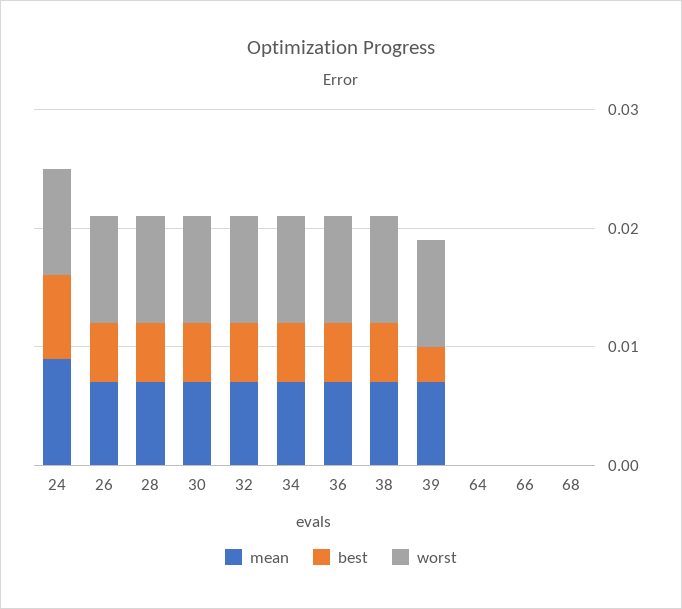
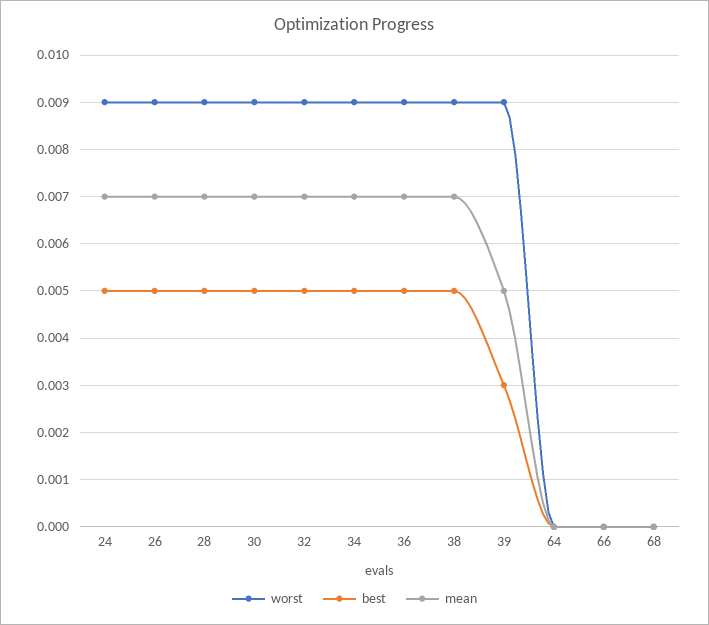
  {
    "mean": {
-     "24": 0.009,
+     "24": 0.007,
      "26": 0.007,
      "28": 0.007,
      "30": 0.007,
      "32": 0.007,
      "34": 0.007,
      "36": 0.007,
      "38": 0.007,
-     "39": 0.007,
+     "39": 0.005,
      "64": 0,
      "66": 0,
      "68": 0
    },
    "best": {
-     "24": 0.007,
+     "24": 0.005,
      "26": 0.005,
      "28": 0.005,
      "30": 0.005,
      "32": 0.005,
      "34": 0.005,
      "36": 0.005,
      "38": 0.005,
      "39": 0.003,
      "64": 0,
      "66": 0,
      "68": 0
    },
    "worst": {
      "24": 0.009,
      "26": 0.009,
      "28": 0.009,
      "30": 0.009,
      "32": 0.009,
      "34": 0.009,
      "36": 0.009,
      "38": 0.009,
      "39": 0.009,
      "64": 0,
      "66": 0,
      "68": 0
    }
  }

